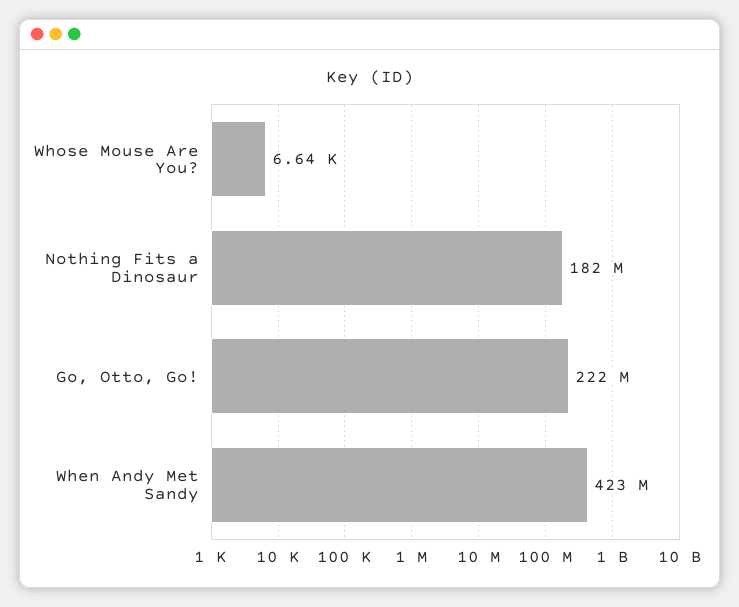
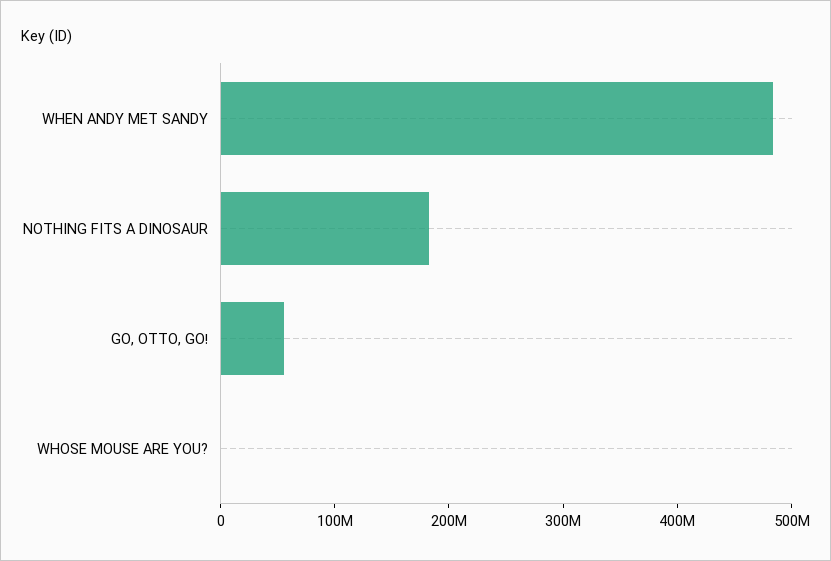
  {
    "Whose Mouse Are You?": 6640,
    "Nothing Fits a Dinosaur": 182000000,
-   "Go, Otto, Go!": 222000000,
+   "Go, Otto, Go!": 60000000,
-   "When Andy Met Sandy": 423000000
+   "When Andy Met Sandy": 480000000
  }

